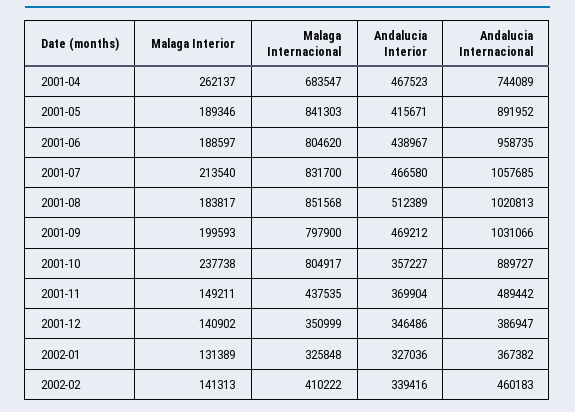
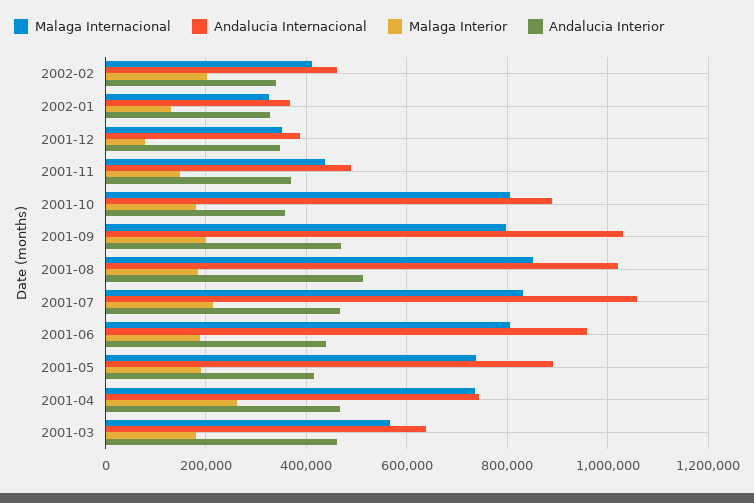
  {
    "Malaga Interior": {
      "2001-04": 262137,
      "2001-05": 189346,
      "2001-06": 188597,
      "2001-07": 213540,
      "2001-08": 183817,
      "2001-09": 199593,
-     "2001-10": 237738,
+     "2001-10": 180000,
      "2001-11": 149211,
-     "2001-12": 140902,
+     "2001-12": 80000,
      "2002-01": 131389,
-     "2002-02": 141313
+     "2002-02": 200000,
+     "2001-03": 180000
    },
    "Malaga Internacional": {
-     "2001-04": 683547,
+     "2001-04": 740000,
-     "2001-05": 841303,
+     "2001-05": 740000,
      "2001-06": 804620,
      "2001-07": 831700,
      "2001-08": 851568,
      "2001-09": 797900,
      "2001-10": 804917,
      "2001-11": 437535,
      "2001-12": 350999,
      "2002-01": 325848,
-     "2002-02": 410222
+     "2002-02": 410222,
+     "2001-03": 560000
    },
    "Andalucia Interior": {
      "2001-04": 467523,
      "2001-05": 415671,
      "2001-06": 438967,
      "2001-07": 466580,
      "2001-08": 512389,
      "2001-09": 469212,
      "2001-10": 357227,
      "2001-11": 369904,
      "2001-12": 346486,
      "2002-01": 327036,
-     "2002-02": 339416
+     "2002-02": 339416,
+     "2001-03": 460000
    },
    "Andalucia Internacional": {
      "2001-04": 744089,
      "2001-05": 891952,
      "2001-06": 958735,
      "2001-07": 1057685,
      "2001-08": 1020813,
      "2001-09": 1031066,
      "2001-10": 889727,
      "2001-11": 489442,
      "2001-12": 386947,
      "2002-01": 367382,
-     "2002-02": 460183
+     "2002-02": 460183,
+     "2001-03": 640000
    }
  }

